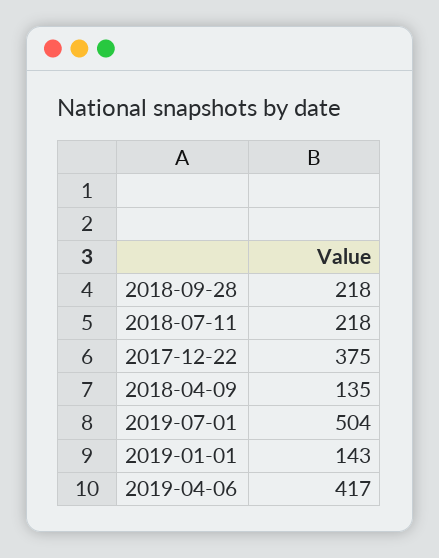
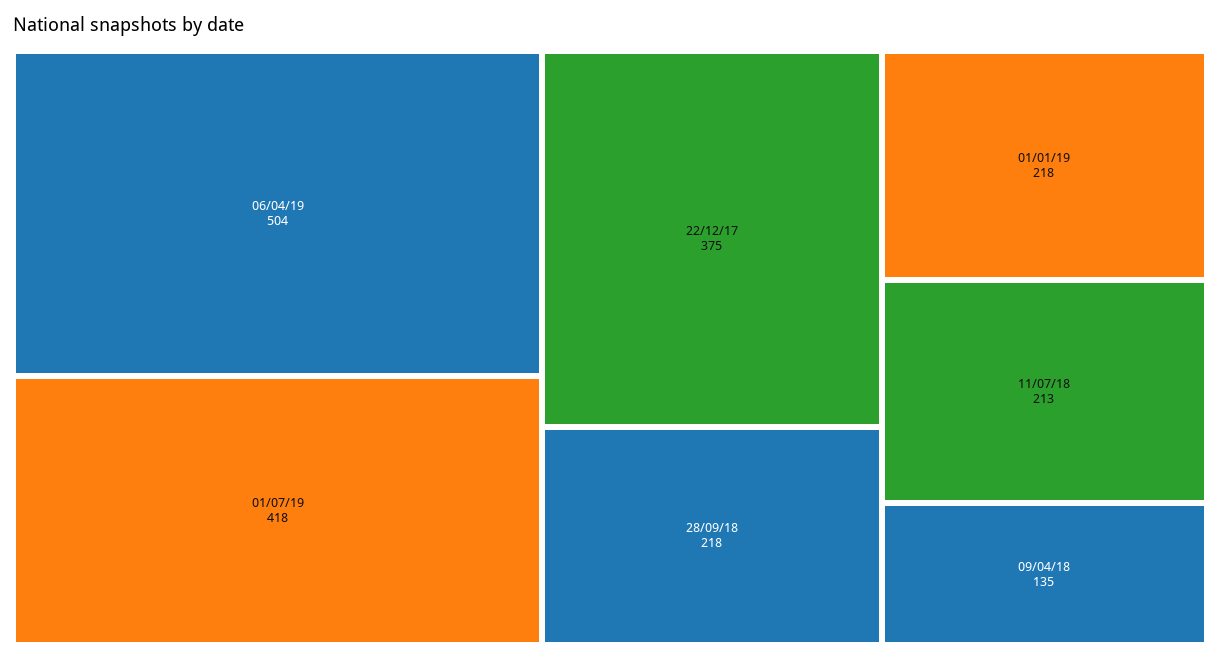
  {
    "2018-09-28": 218,
-   "2018-07-11": 218,
+   "2018-07-11": 213,
    "2017-12-22": 375,
    "2018-04-09": 135,
-   "2019-07-01": 504,
+   "2019-07-01": 418,
-   "2019-01-01": 143,
+   "2019-01-01": 218,
-   "2019-04-06": 417
+   "2019-04-06": 504
  }

